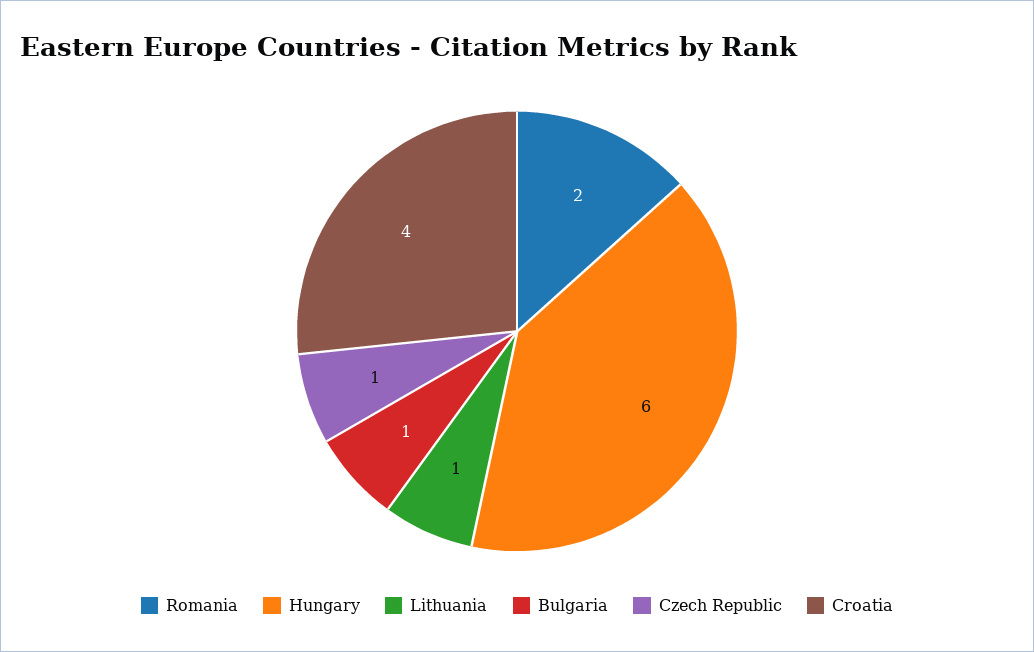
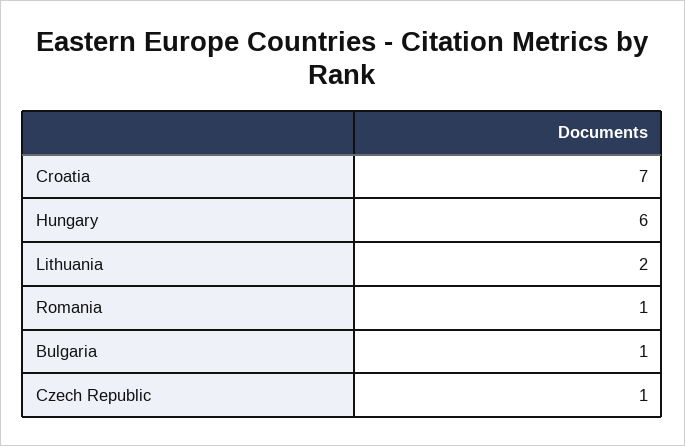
  {
-   "Romania": 2,
+   "Romania": 1,
    "Hungary": 6,
-   "Lithuania": 1,
+   "Lithuania": 2,
    "Bulgaria": 1,
    "Czech Republic": 1,
-   "Croatia": 4
+   "Croatia": 7
  }

